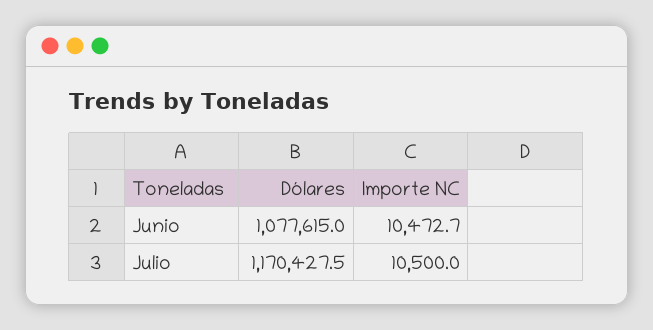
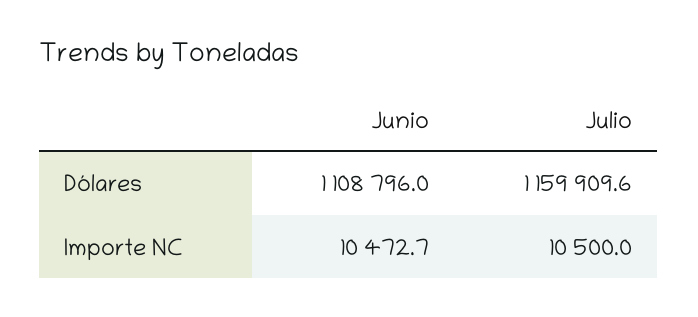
  {
    "Dólares": {
-     "Junio": 1077615,
+     "Junio": 1108796,
-     "Julio": 1170427.5
+     "Julio": 1159909.6
    },
    "Importe NC": {
      "Junio": 10472.7,
      "Julio": 10500
    }
  }

